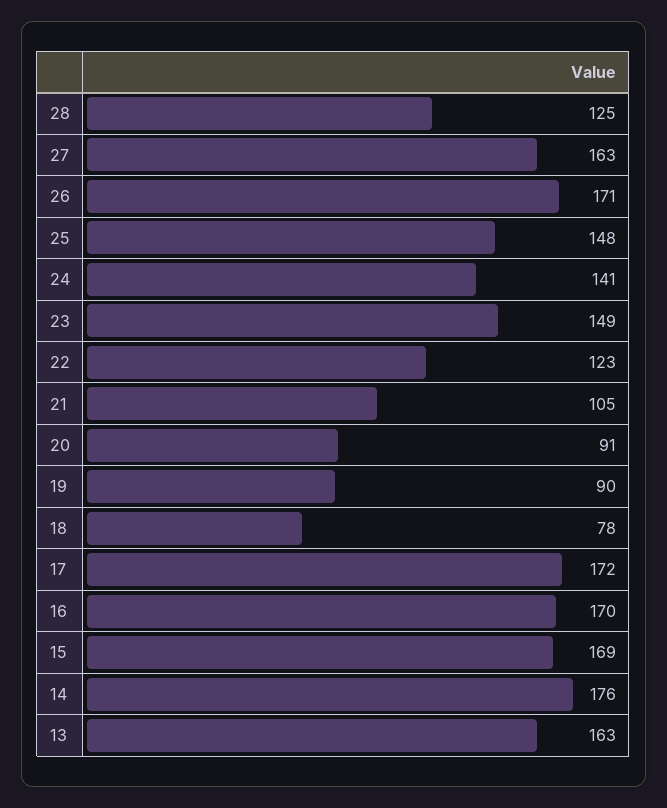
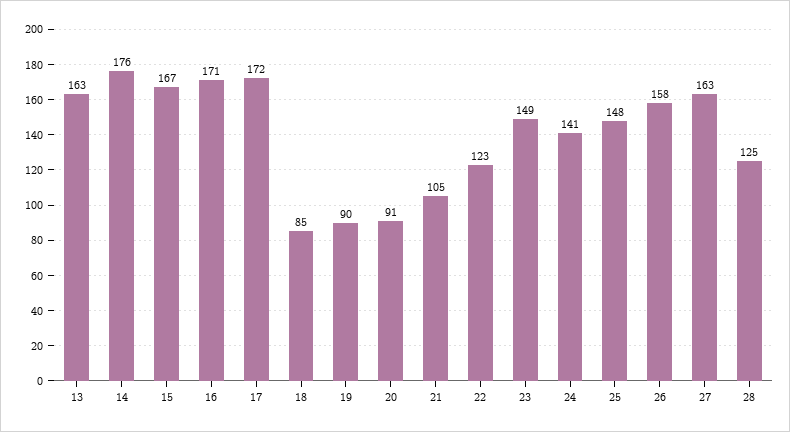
  {
    "28": 125,
    "27": 163,
-   "26": 171,
+   "26": 158,
    "25": 148,
    "24": 141,
    "23": 149,
    "22": 123,
    "21": 105,
    "20": 91,
    "19": 90,
-   "18": 78,
+   "18": 85,
    "17": 172,
-   "16": 170,
+   "16": 171,
-   "15": 169,
+   "15": 167,
    "14": 176,
    "13": 163
  }

